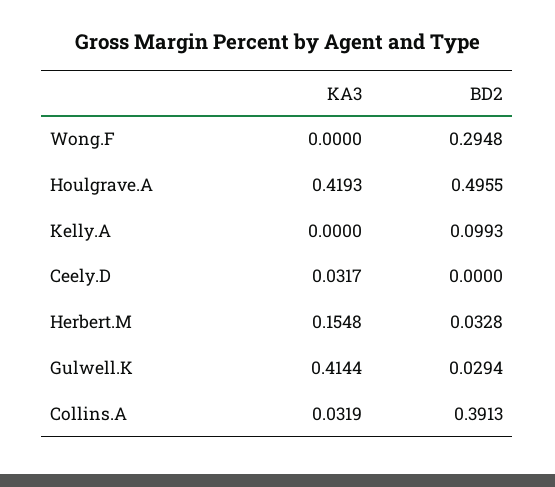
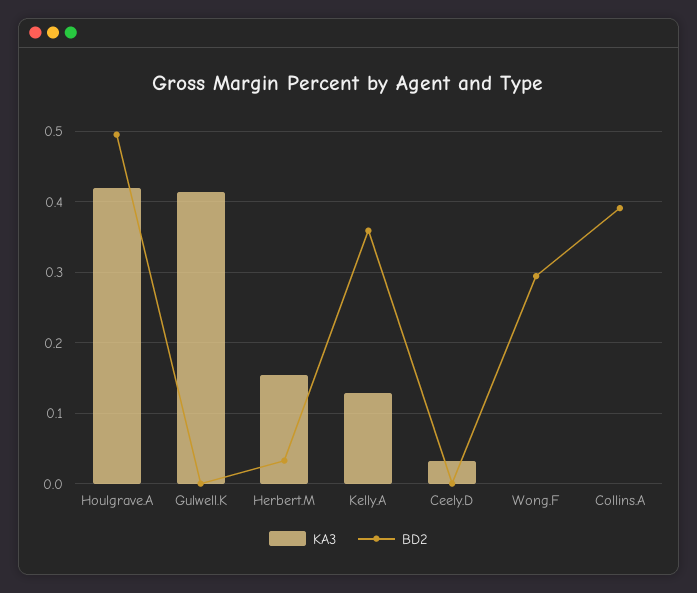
  {
    "KA3": {
      "Wong.F": 0,
      "Houlgrave.A": 0.4193,
-     "Kelly.A": 0,
+     "Kelly.A": 0.13,
      "Ceely.D": 0.0317,
      "Herbert.M": 0.1548,
      "Gulwell.K": 0.4144,
-     "Collins.A": 0.0319
+     "Collins.A": 0
    },
    "BD2": {
      "Wong.F": 0.2948,
      "Houlgrave.A": 0.4955,
-     "Kelly.A": 0.0993,
+     "Kelly.A": 0.36,
      "Ceely.D": 0,
      "Herbert.M": 0.0328,
-     "Gulwell.K": 0.0294,
+     "Gulwell.K": 0,
      "Collins.A": 0.3913
    }
  }

